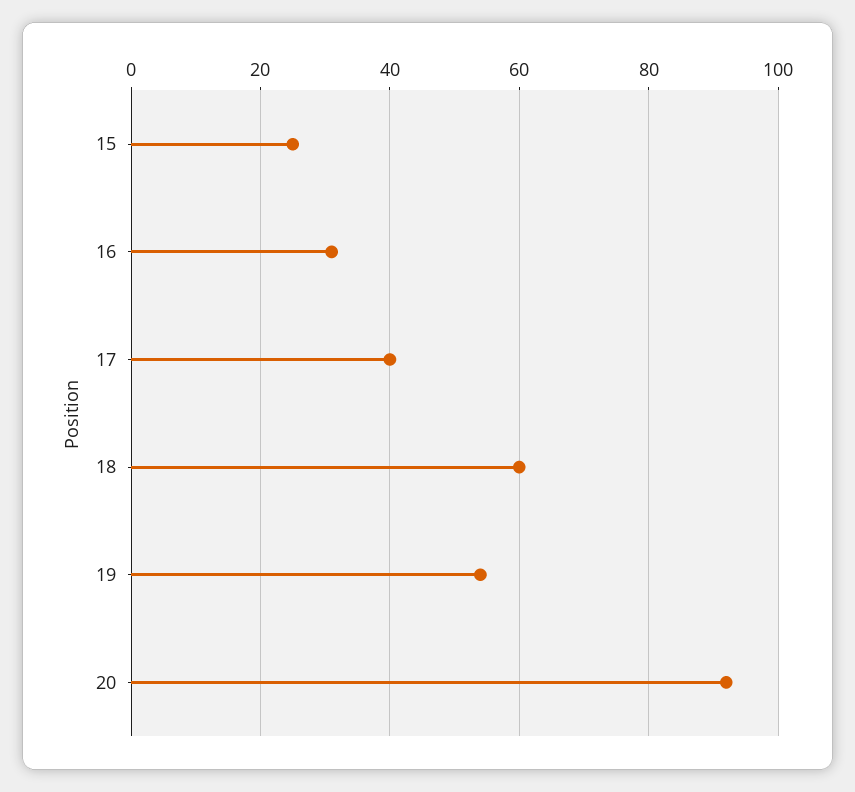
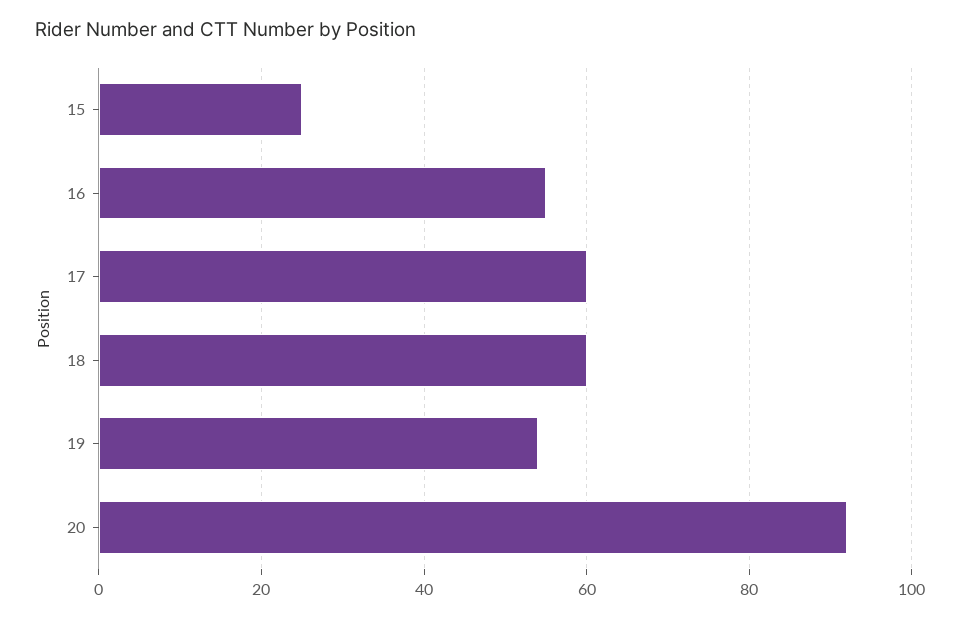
  {
    "15": 25,
-   "16": 30,
+   "16": 55,
-   "17": 40,
+   "17": 60,
    "18": 60,
    "19": 55,
    "20": 90
  }

